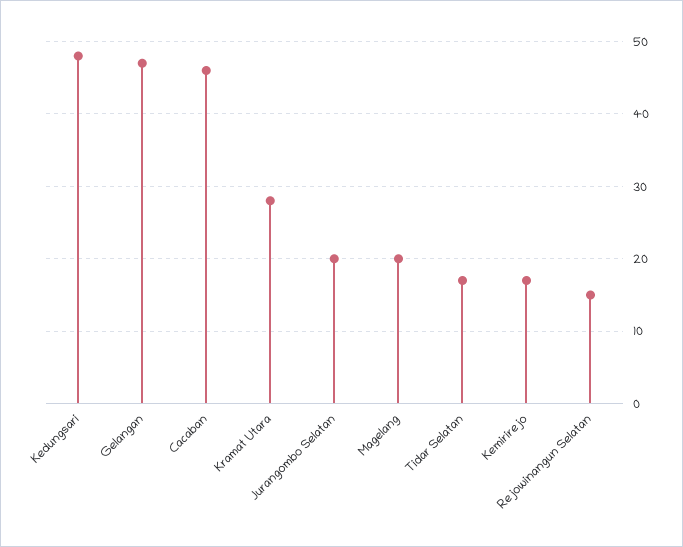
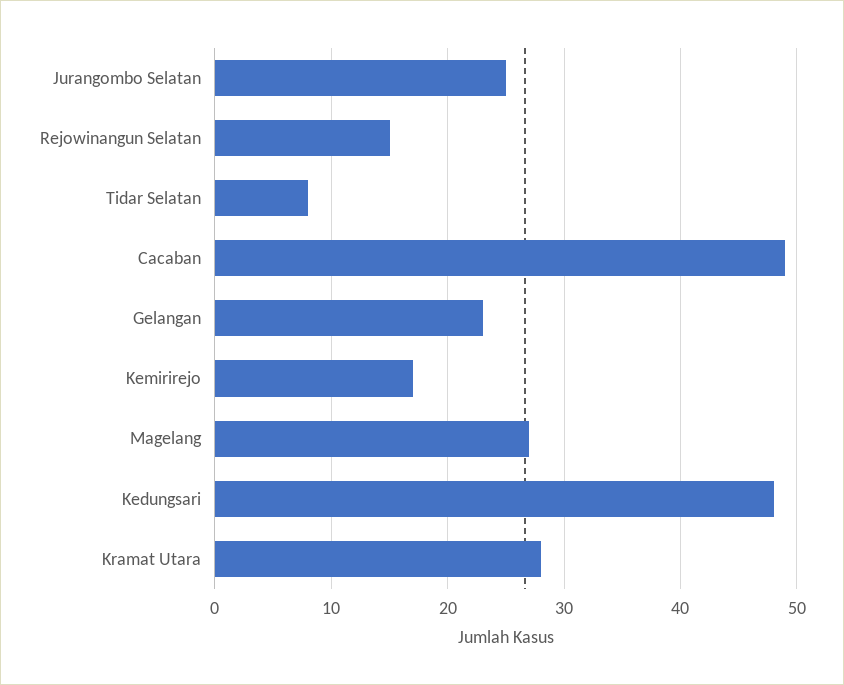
  {
    "Kedungsari": 48,
-   "Gelangan": 47,
+   "Gelangan": 23,
-   "Cacaban": 46,
+   "Cacaban": 49,
    "Kramat Utara": 28,
-   "Jurangombo Selatan": 20,
+   "Jurangombo Selatan": 25,
-   "Magelang": 20,
+   "Magelang": 27,
-   "Tidar Selatan": 17,
+   "Tidar Selatan": 8,
    "Kemirirejo": 17,
    "Rejowinangun Selatan": 15
  }

